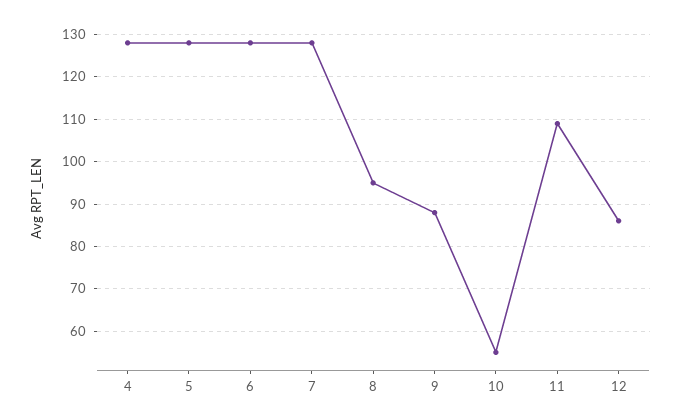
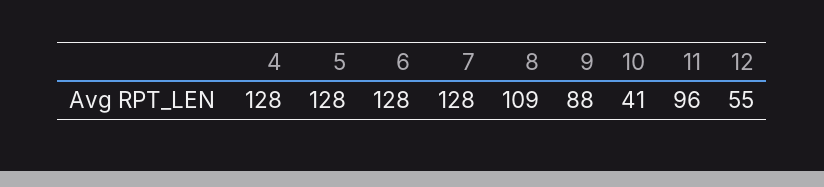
  {
    "4": 128,
    "5": 128,
    "6": 128,
    "7": 128,
-   "8": 95,
+   "8": 109,
    "9": 88,
-   "10": 55,
+   "10": 41,
-   "11": 110,
+   "11": 96,
-   "12": 85
+   "12": 55
  }

